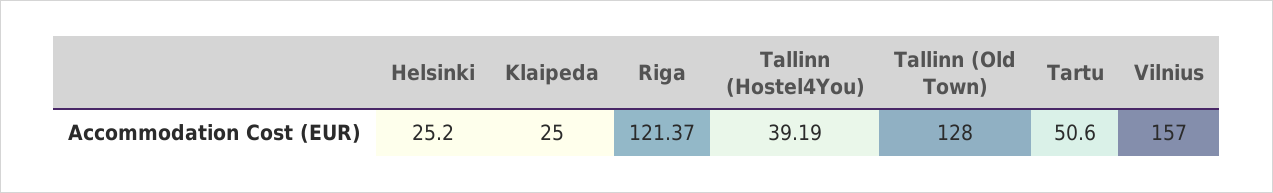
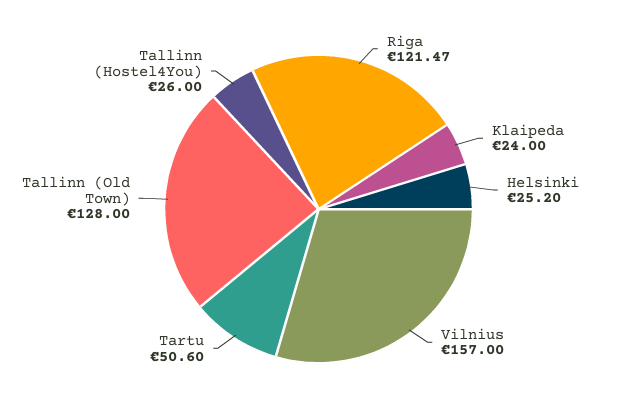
  {
    "Helsinki": 25.2,
-   "Klaipeda": 25,
+   "Klaipeda": 24,
-   "Riga": 121.37,
+   "Riga": 121.47,
-   "Tallinn (Hostel4You)": 39.19,
+   "Tallinn (Hostel4You)": 26,
    "Tallinn (Old Town)": 128,
    "Tartu": 50.6,
    "Vilnius": 157
  }

